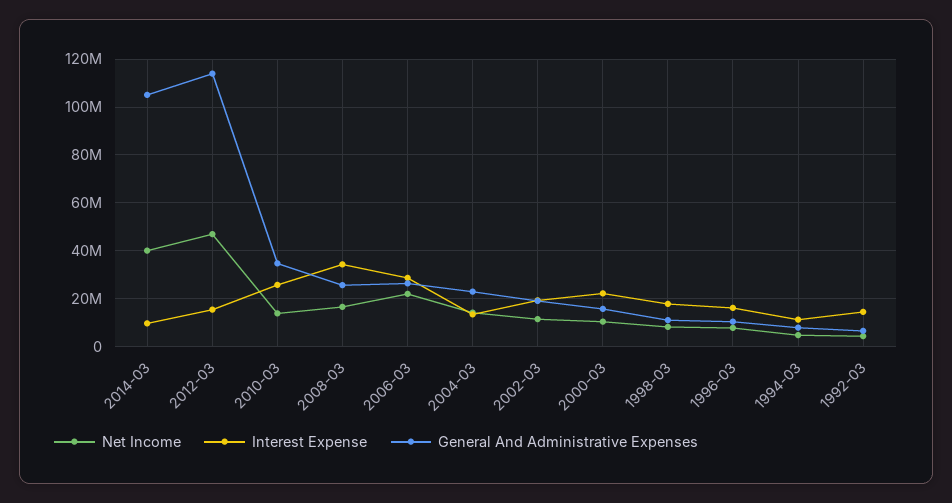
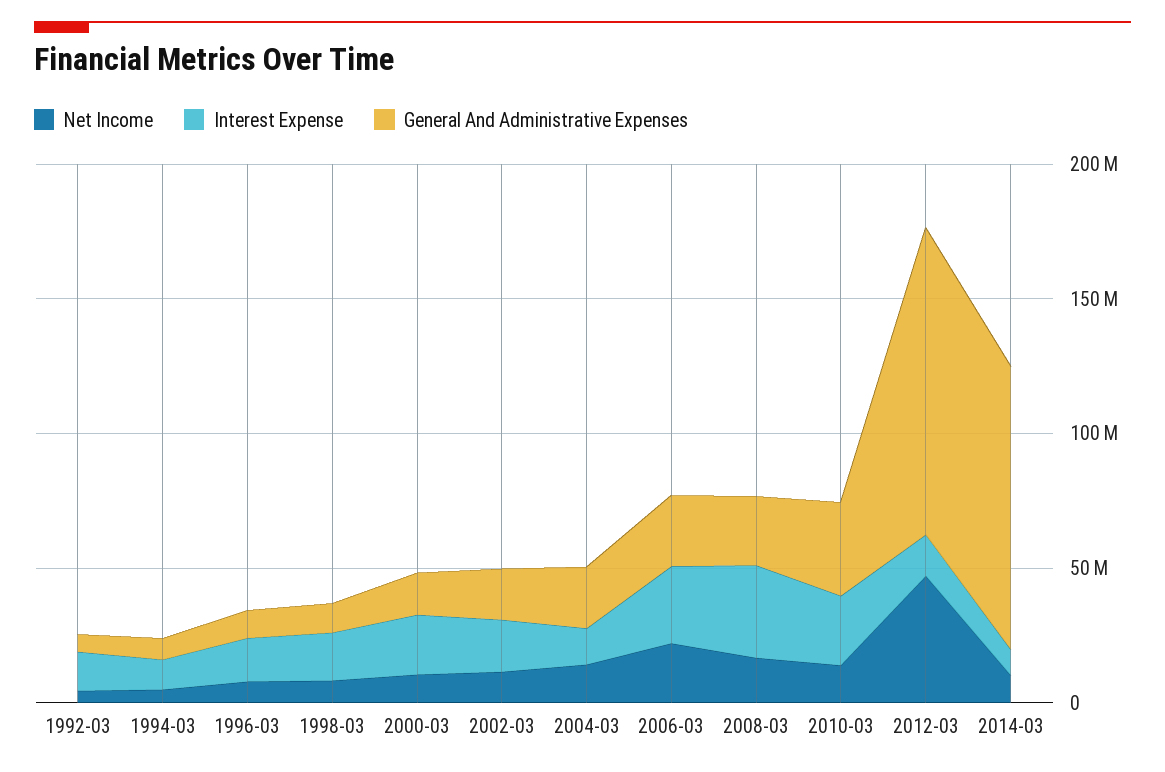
  {
    "Net Income": {
-     "2014-03": 40000000,
+     "2014-03": 10000000,
      "2012-03": 45000000,
      "2010-03": 15000000,
      "2008-03": 15000000,
      "2006-03": 20000000,
      "2004-03": 15000000,
      "2002-03": 10000000,
      "2000-03": 10000000,
      "1998-03": 10000000,
      "1996-03": 10000000,
      "1994-03": 5000000,
      "1992-03": 5000000
    },
    "Interest Expense": {
      "2014-03": 10000000,
      "2012-03": 15000000,
      "2010-03": 25000000,
      "2008-03": 35000000,
      "2006-03": 30000000,
      "2004-03": 15000000,
      "2002-03": 20000000,
      "2000-03": 20000000,
      "1998-03": 20000000,
      "1996-03": 15000000,
      "1994-03": 10000000,
      "1992-03": 15000000
    },
    "General And Administrative Expenses": {
      "2014-03": 105000000,
      "2012-03": 115000000,
      "2010-03": 35000000,
      "2008-03": 25000000,
      "2006-03": 25000000,
      "2004-03": 25000000,
      "2002-03": 20000000,
      "2000-03": 15000000,
      "1998-03": 10000000,
      "1996-03": 10000000,
      "1994-03": 10000000,
      "1992-03": 5000000
    }
  }

